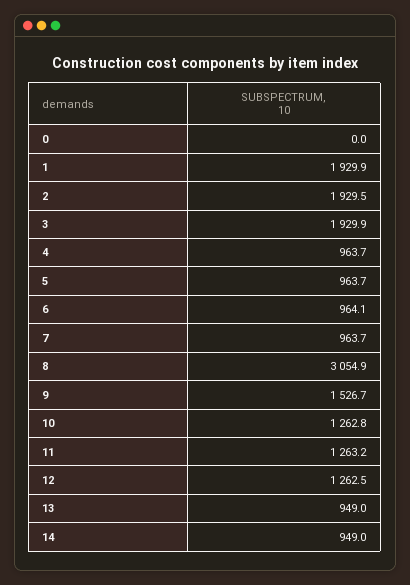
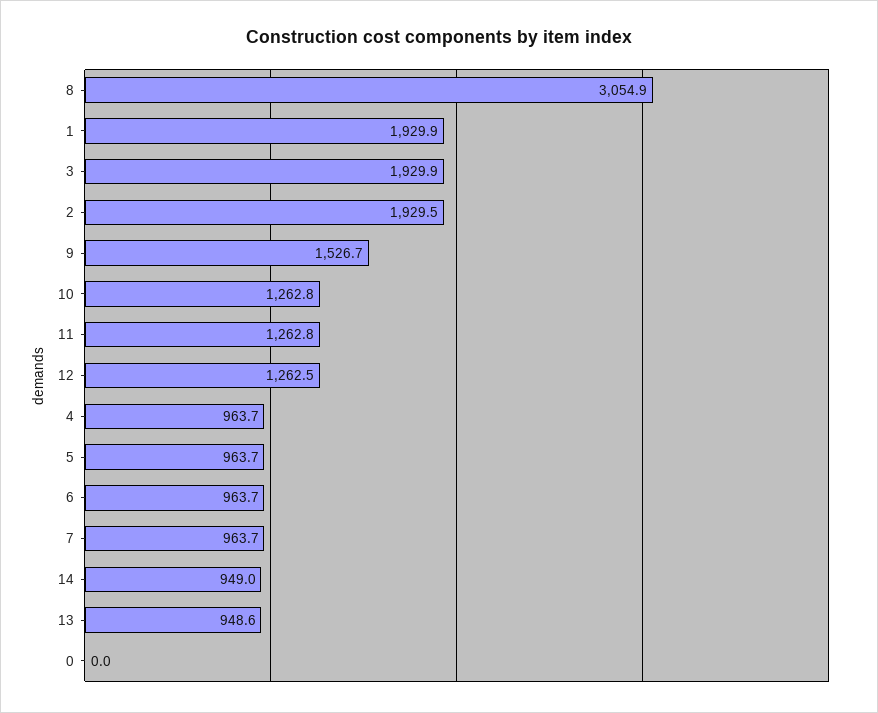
  {
    "0": 0,
    "1": 1929.9,
    "2": 1929.5,
    "3": 1929.9,
    "4": 963.7,
    "5": 963.7,
-   "6": 964.1,
+   "6": 963.7,
    "7": 963.7,
    "8": 3054.9,
    "9": 1526.7,
    "10": 1262.8,
-   "11": 1263.2,
+   "11": 1262.8,
    "12": 1262.5,
-   "13": 949,
+   "13": 948.6,
    "14": 949
  }

